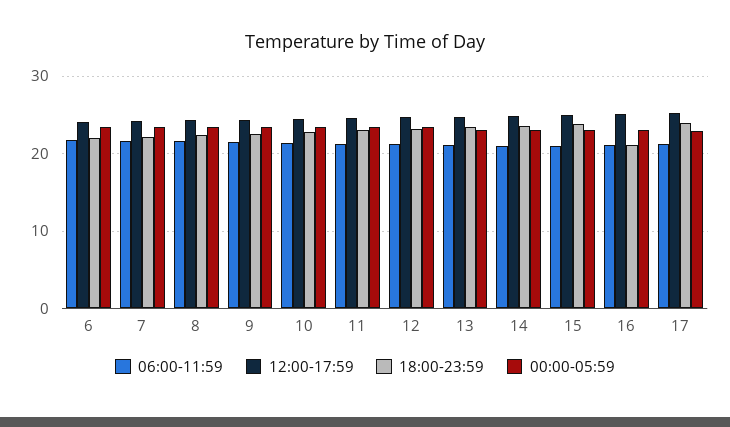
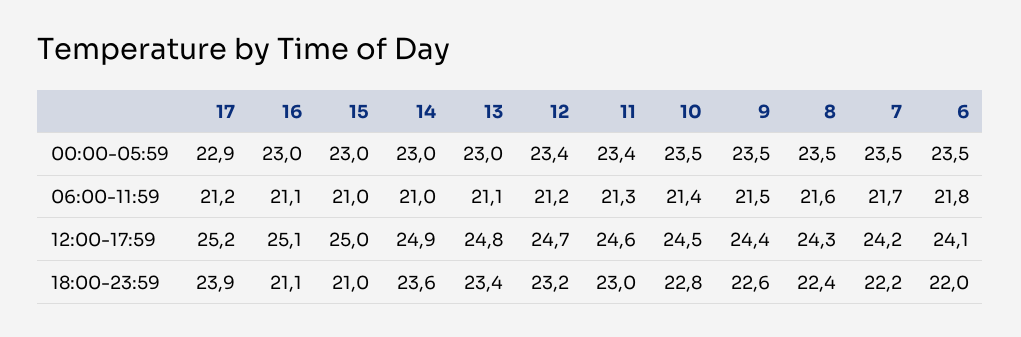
  {
    "06:00-11:59": {
      "6": 21.8,
      "7": 21.7,
      "8": 21.6,
      "9": 21.5,
      "10": 21.4,
      "11": 21.3,
      "12": 21.2,
      "13": 21.1,
      "14": 21,
      "15": 21,
      "16": 21.1,
      "17": 21.2
    },
    "12:00-17:59": {
      "6": 24.1,
      "7": 24.2,
      "8": 24.3,
      "9": 24.4,
      "10": 24.5,
      "11": 24.6,
      "12": 24.7,
      "13": 24.8,
      "14": 24.9,
      "15": 25,
      "16": 25.1,
      "17": 25.2
    },
    "18:00-23:59": {
      "6": 22,
      "7": 22.2,
      "8": 22.4,
      "9": 22.6,
      "10": 22.8,
      "11": 23,
      "12": 23.2,
      "13": 23.4,
      "14": 23.6,
-     "15": 24,
+     "15": 21,
      "16": 21.1,
      "17": 23.9
    },
    "00:00-05:59": {
      "6": 23.5,
      "7": 23.5,
      "8": 23.5,
      "9": 23.5,
      "10": 23.5,
      "11": 23.4,
      "12": 23.4,
      "13": 23,
      "14": 23,
      "15": 23,
      "16": 23,
      "17": 22.9
    }
  }

